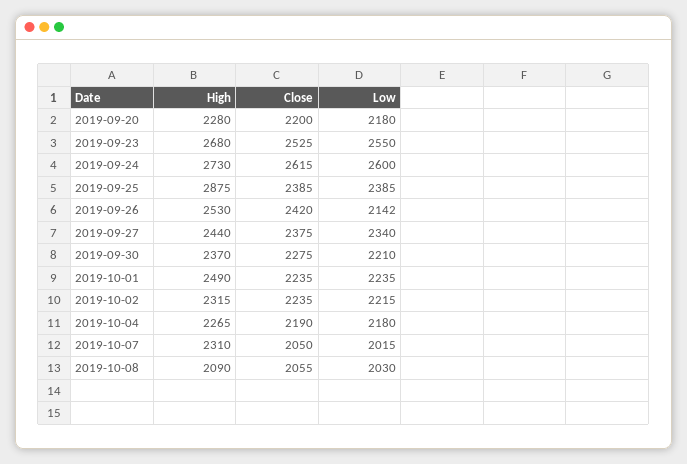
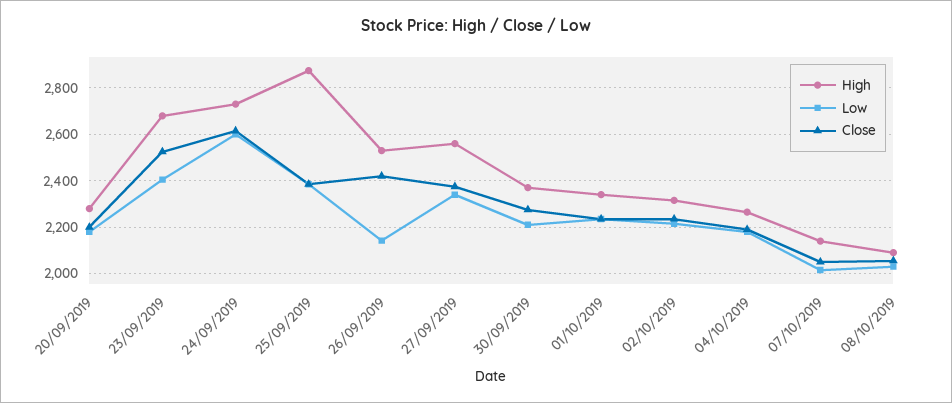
  {
    "High": {
      "2019-09-20": 2280,
      "2019-09-23": 2680,
      "2019-09-24": 2730,
      "2019-09-25": 2875,
      "2019-09-26": 2530,
-     "2019-09-27": 2440,
+     "2019-09-27": 2550,
      "2019-09-30": 2370,
-     "2019-10-01": 2490,
+     "2019-10-01": 2350,
      "2019-10-02": 2315,
      "2019-10-04": 2265,
-     "2019-10-07": 2310,
+     "2019-10-07": 2150,
      "2019-10-08": 2090
    },
    "Close": {
      "2019-09-20": 2200,
      "2019-09-23": 2525,
      "2019-09-24": 2615,
      "2019-09-25": 2385,
      "2019-09-26": 2420,
      "2019-09-27": 2375,
      "2019-09-30": 2275,
      "2019-10-01": 2235,
      "2019-10-02": 2235,
      "2019-10-04": 2190,
      "2019-10-07": 2050,
      "2019-10-08": 2055
    },
    "Low": {
      "2019-09-20": 2180,
-     "2019-09-23": 2550,
+     "2019-09-23": 2400,
      "2019-09-24": 2600,
      "2019-09-25": 2385,
      "2019-09-26": 2142,
      "2019-09-27": 2340,
      "2019-09-30": 2210,
      "2019-10-01": 2235,
      "2019-10-02": 2215,
      "2019-10-04": 2180,
      "2019-10-07": 2015,
      "2019-10-08": 2030
    }
  }

